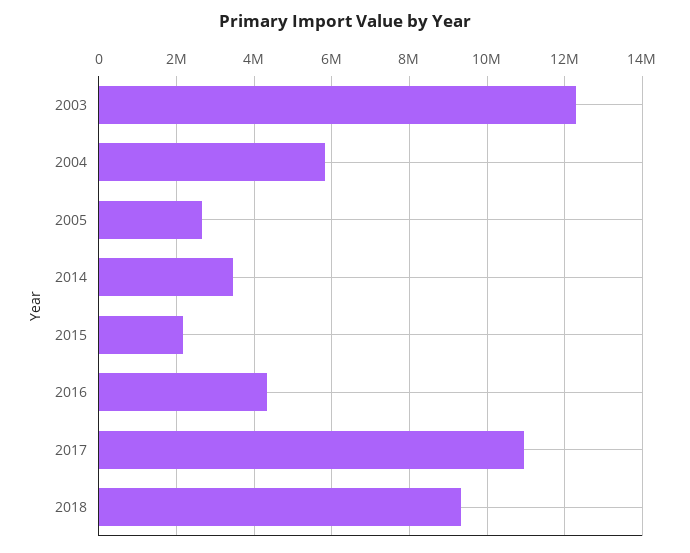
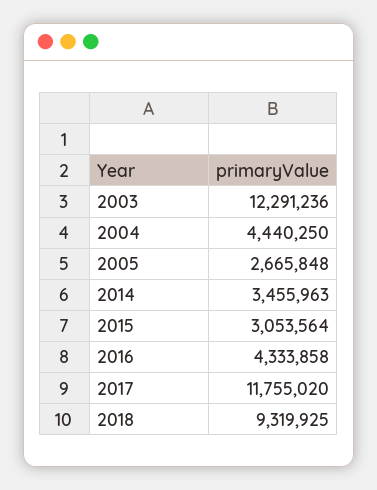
  {
    "2003": 12291236,
-   "2004": 5800000,
+   "2004": 4440250,
    "2005": 2665848,
    "2014": 3455963,
-   "2015": 2200000,
+   "2015": 3053564,
    "2016": 4333858,
-   "2017": 11000000,
+   "2017": 11755020,
    "2018": 9319925
  }

